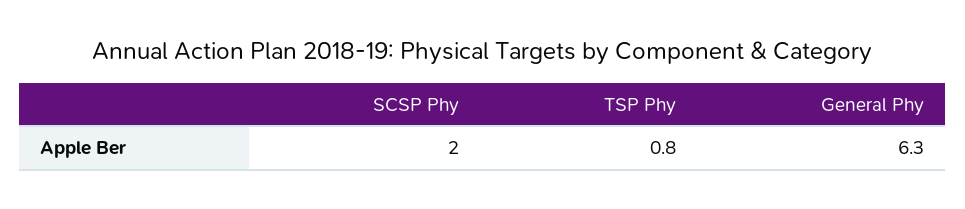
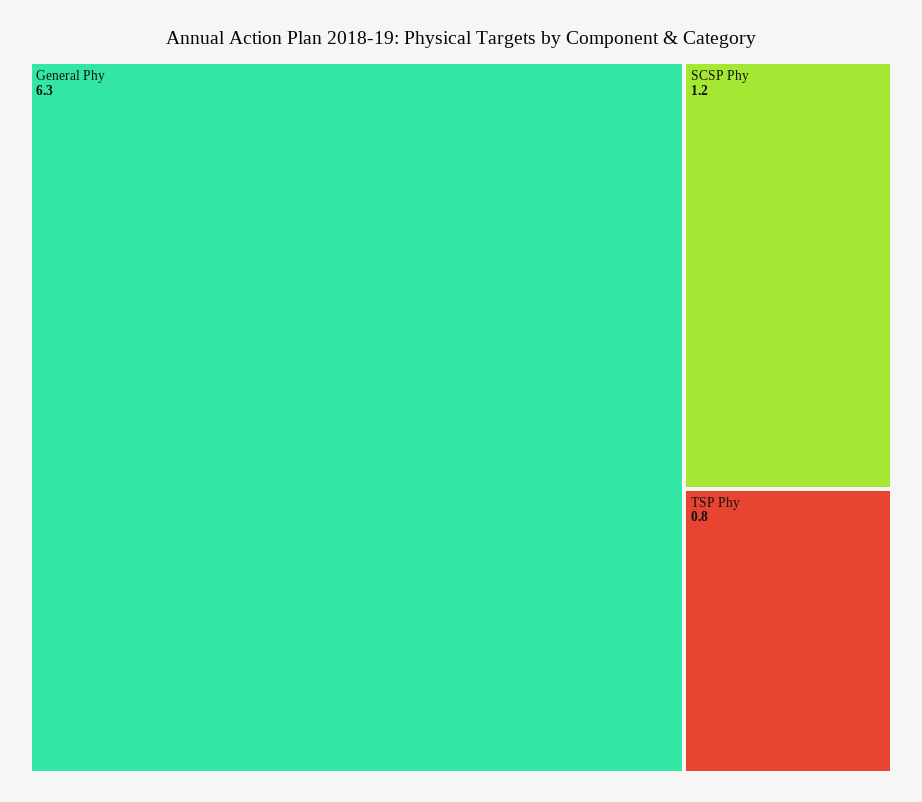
  {
-   "SCSP Phy": 2,
+   "SCSP Phy": 1.2,
    "TSP Phy": 0.8,
    "General Phy": 6.3
  }

